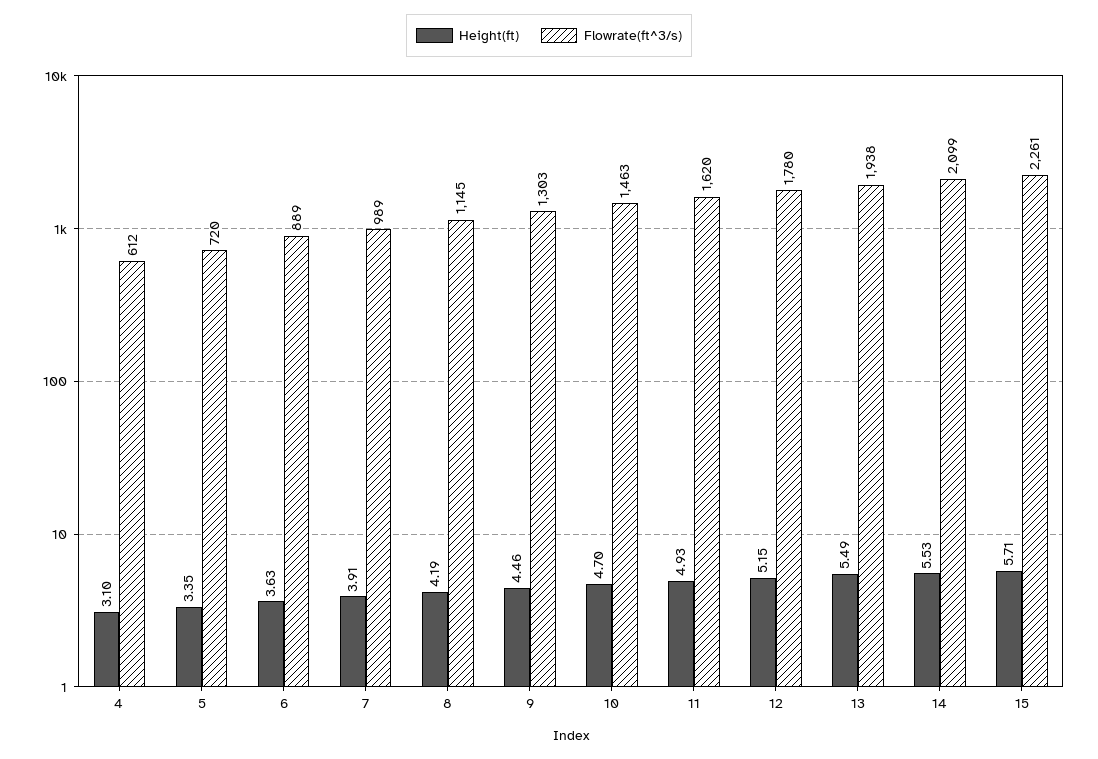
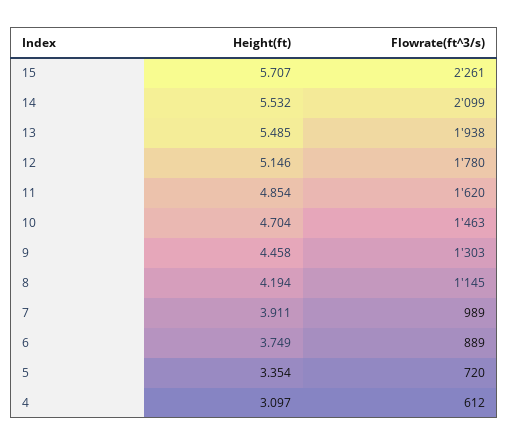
  {
    "Height(ft)": {
      "4": 3.097,
      "5": 3.354,
-     "6": 3.63,
+     "6": 3.749,
      "7": 3.911,
      "8": 4.194,
      "9": 4.458,
      "10": 4.704,
-     "11": 4.93,
+     "11": 4.854,
      "12": 5.146,
      "13": 5.485,
      "14": 5.532,
      "15": 5.707
    },
    "Flowrate(ft^3/s)": {
      "4": 612,
      "5": 720,
      "6": 889,
      "7": 989,
      "8": 1145,
      "9": 1303,
      "10": 1463,
      "11": 1620,
      "12": 1780,
      "13": 1938,
      "14": 2099,
      "15": 2261
    }
  }

